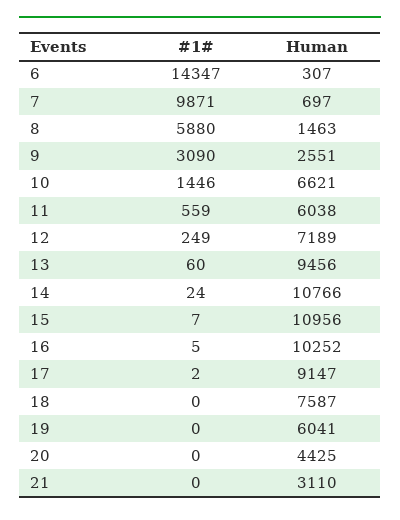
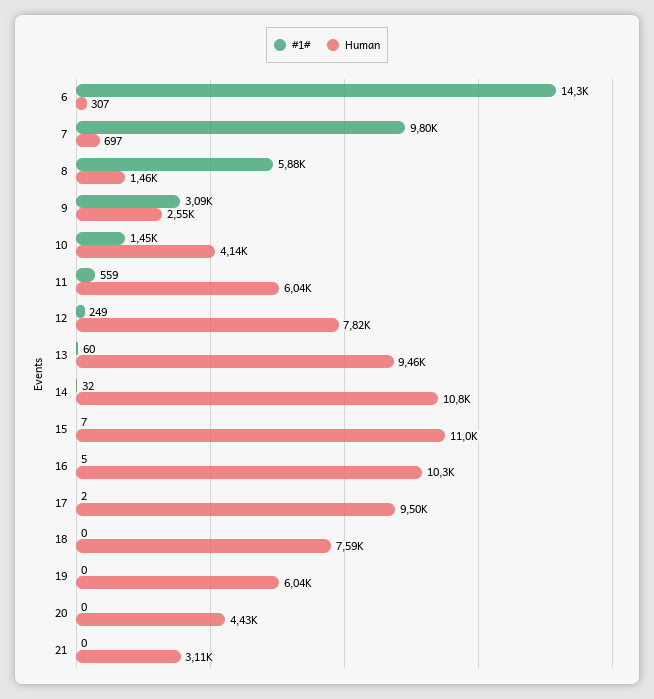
  {
    "#1#": {
      "6": 14347,
-     "7": 9871,
+     "7": 9800,
      "8": 5880,
      "9": 3090,
      "10": 1446,
      "11": 559,
      "12": 249,
      "13": 60,
-     "14": 24,
+     "14": 32,
      "15": 7,
      "16": 5,
      "17": 2,
      "18": 0,
      "19": 0,
      "20": 0,
      "21": 0
    },
    "Human": {
      "6": 307,
      "7": 697,
      "8": 1463,
      "9": 2551,
-     "10": 6621,
+     "10": 4140,
      "11": 6038,
-     "12": 7189,
+     "12": 7820,
      "13": 9456,
      "14": 10766,
      "15": 10956,
      "16": 10252,
-     "17": 9147,
+     "17": 9500,
      "18": 7587,
      "19": 6041,
      "20": 4425,
      "21": 3110
    }
  }

